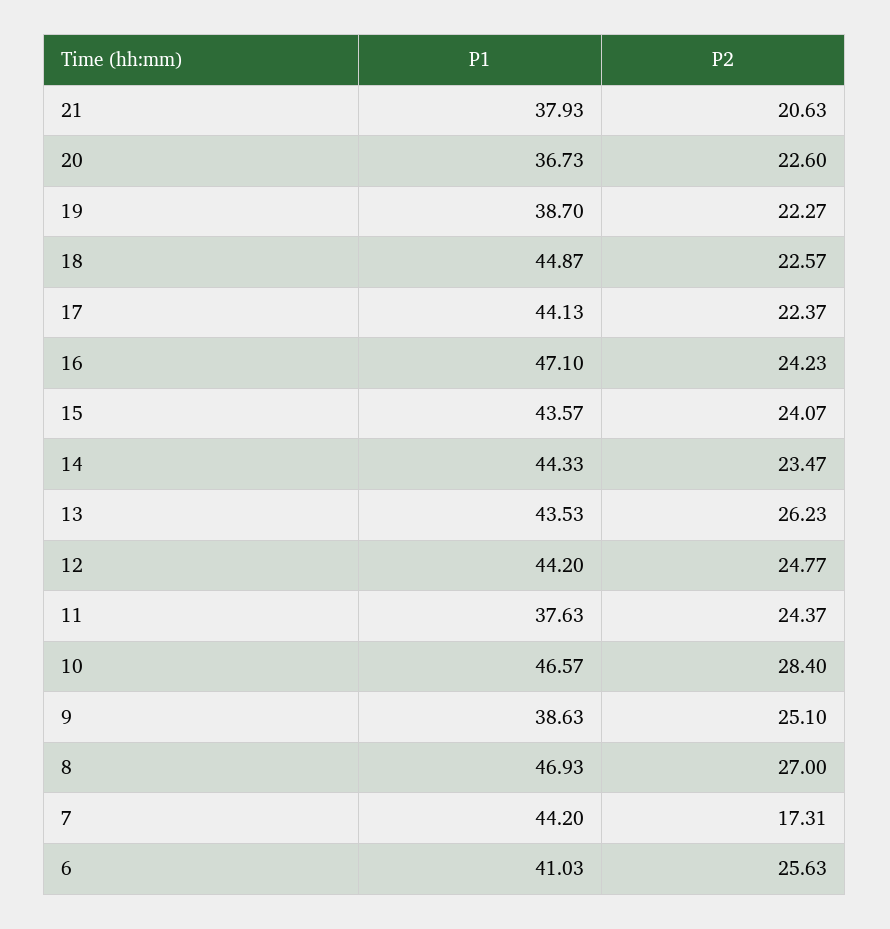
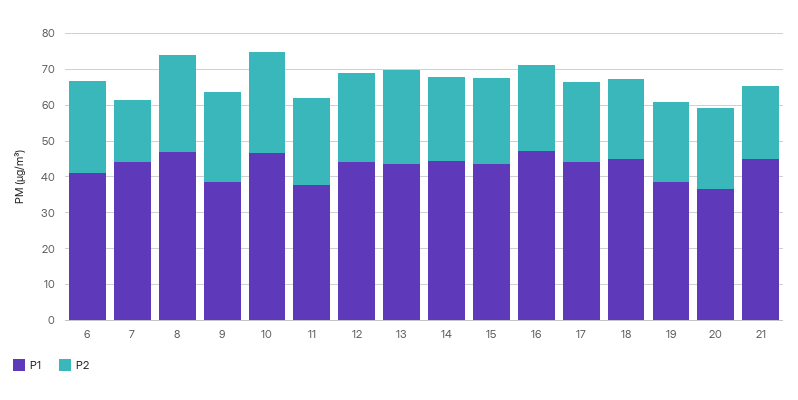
  {
    "P1": {
-     "21": 37.93,
+     "21": 45,
      "20": 36.73,
      "19": 38.7,
      "18": 44.87,
      "17": 44.13,
      "16": 47.1,
      "15": 43.57,
      "14": 44.33,
      "13": 43.53,
      "12": 44.2,
      "11": 37.63,
      "10": 46.57,
      "9": 38.63,
      "8": 46.93,
      "7": 44.2,
      "6": 41.03
    },
    "P2": {
      "21": 20.63,
      "20": 22.6,
      "19": 22.27,
      "18": 22.57,
      "17": 22.37,
      "16": 24.23,
      "15": 24.07,
      "14": 23.47,
      "13": 26.23,
      "12": 24.77,
      "11": 24.37,
      "10": 28.4,
      "9": 25.1,
      "8": 27,
      "7": 17.31,
      "6": 25.63
    }
  }

